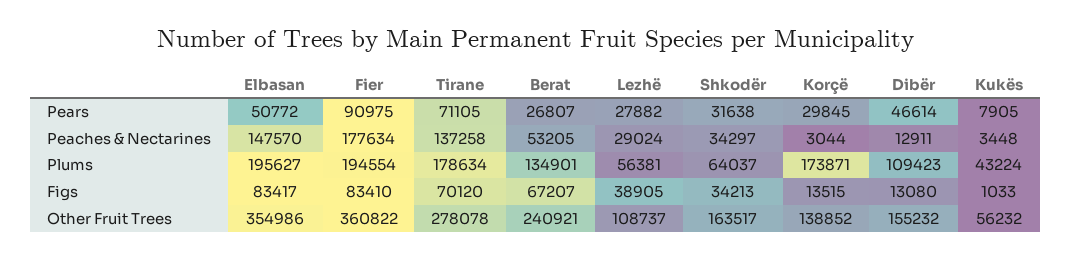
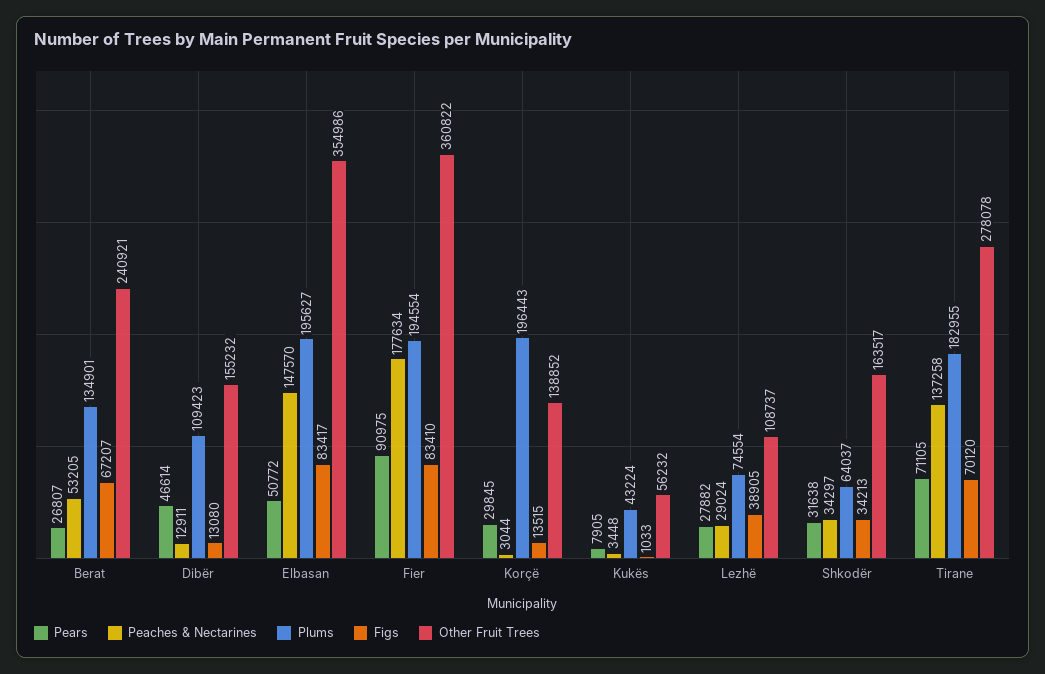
  {
    "Pears": {
      "Elbasan": 50772,
      "Fier": 90975,
      "Tirane": 71105,
      "Berat": 26807,
      "Lezhë": 27882,
      "Shkodër": 31638,
      "Korçë": 29845,
      "Dibër": 46614,
      "Kukës": 7905
    },
    "Peaches & Nectarines": {
      "Elbasan": 147570,
      "Fier": 177634,
      "Tirane": 137258,
      "Berat": 53205,
      "Lezhë": 29024,
      "Shkodër": 34297,
      "Korçë": 3044,
      "Dibër": 12911,
      "Kukës": 3448
    },
    "Plums": {
      "Elbasan": 195627,
      "Fier": 194554,
-     "Tirane": 178634,
+     "Tirane": 182955,
      "Berat": 134901,
-     "Lezhë": 56381,
+     "Lezhë": 74554,
      "Shkodër": 64037,
-     "Korçë": 173871,
+     "Korçë": 196443,
      "Dibër": 109423,
      "Kukës": 43224
    },
    "Figs": {
      "Elbasan": 83417,
      "Fier": 83410,
      "Tirane": 70120,
      "Berat": 67207,
      "Lezhë": 38905,
      "Shkodër": 34213,
      "Korçë": 13515,
      "Dibër": 13080,
      "Kukës": 1033
    },
    "Other Fruit Trees": {
      "Elbasan": 354986,
      "Fier": 360822,
      "Tirane": 278078,
      "Berat": 240921,
      "Lezhë": 108737,
      "Shkodër": 163517,
      "Korçë": 138852,
      "Dibër": 155232,
      "Kukës": 56232
    }
  }

